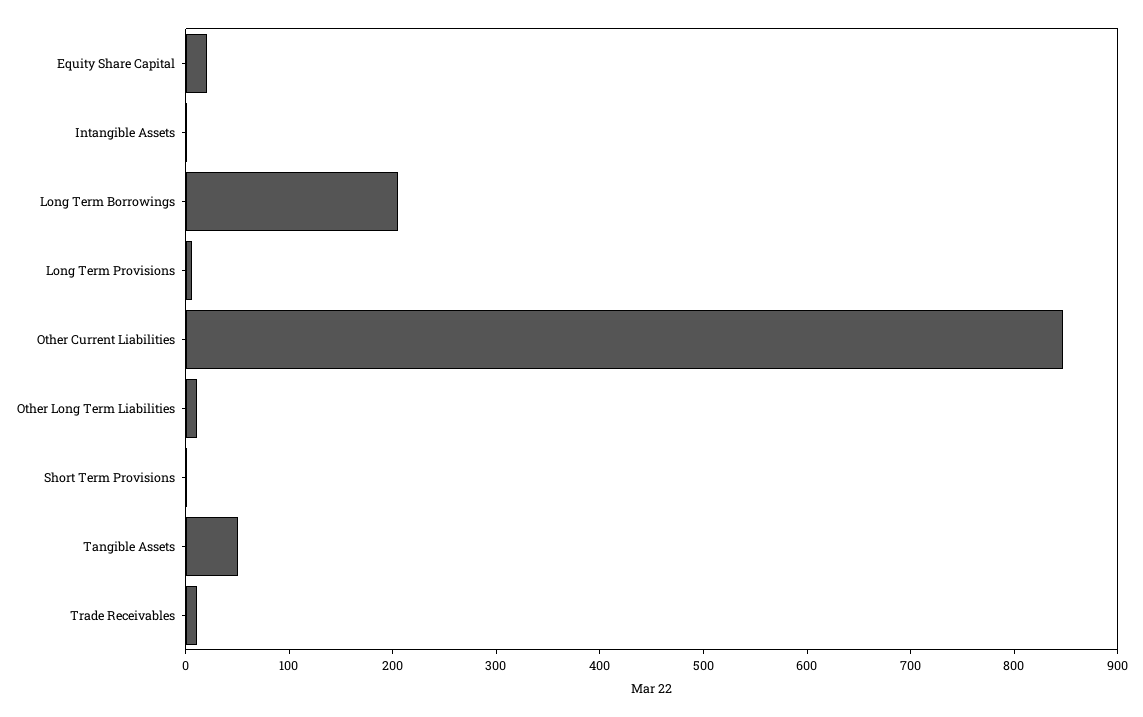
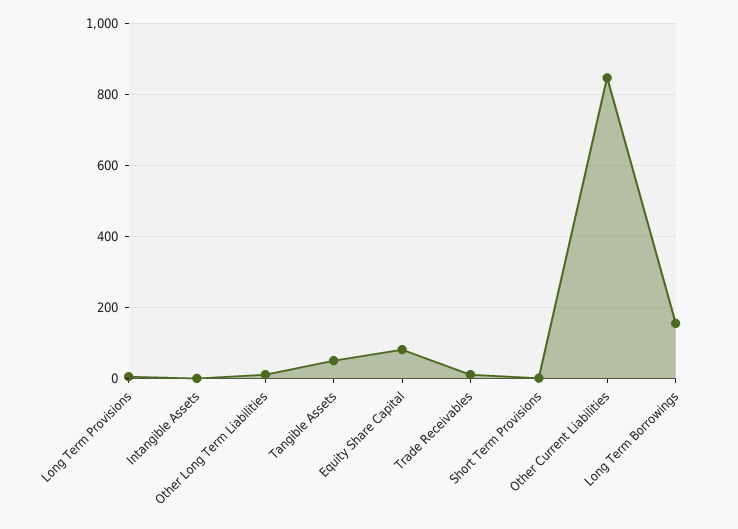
  {
-   "Equity Share Capital": 20,
+   "Equity Share Capital": 80,
    "Intangible Assets": 0,
-   "Long Term Borrowings": 200,
+   "Long Term Borrowings": 160,
    "Long Term Provisions": 0,
    "Other Current Liabilities": 840,
    "Other Long Term Liabilities": 20,
    "Short Term Provisions": 0,
    "Tangible Assets": 60,
    "Trade Receivables": 20
  }

